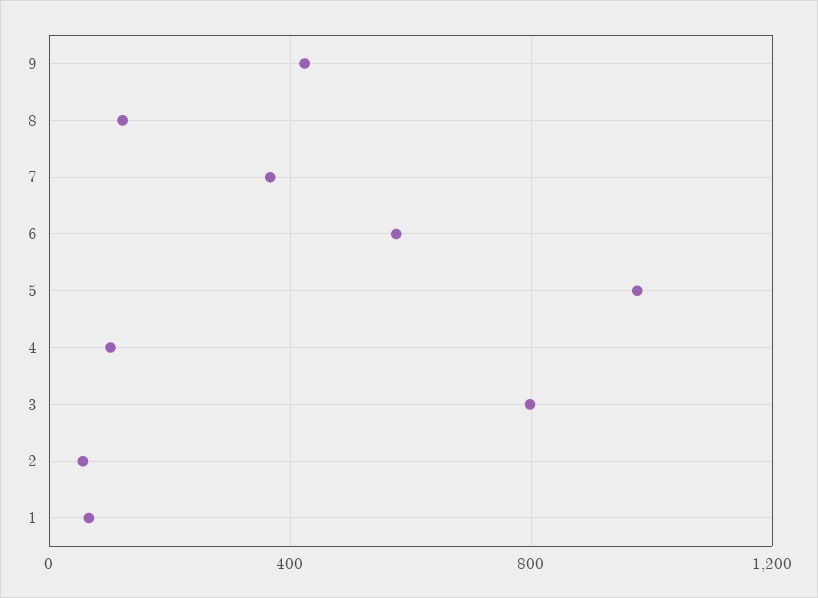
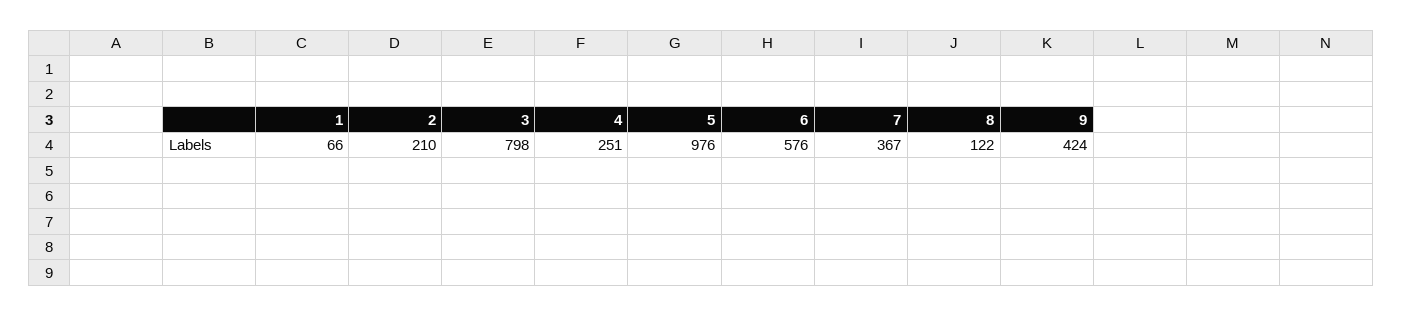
  {
    "9": 424,
    "8": 122,
    "7": 367,
    "6": 576,
    "5": 976,
-   "4": 100,
+   "4": 251,
    "3": 798,
-   "2": 50,
+   "2": 210,
    "1": 66
  }

